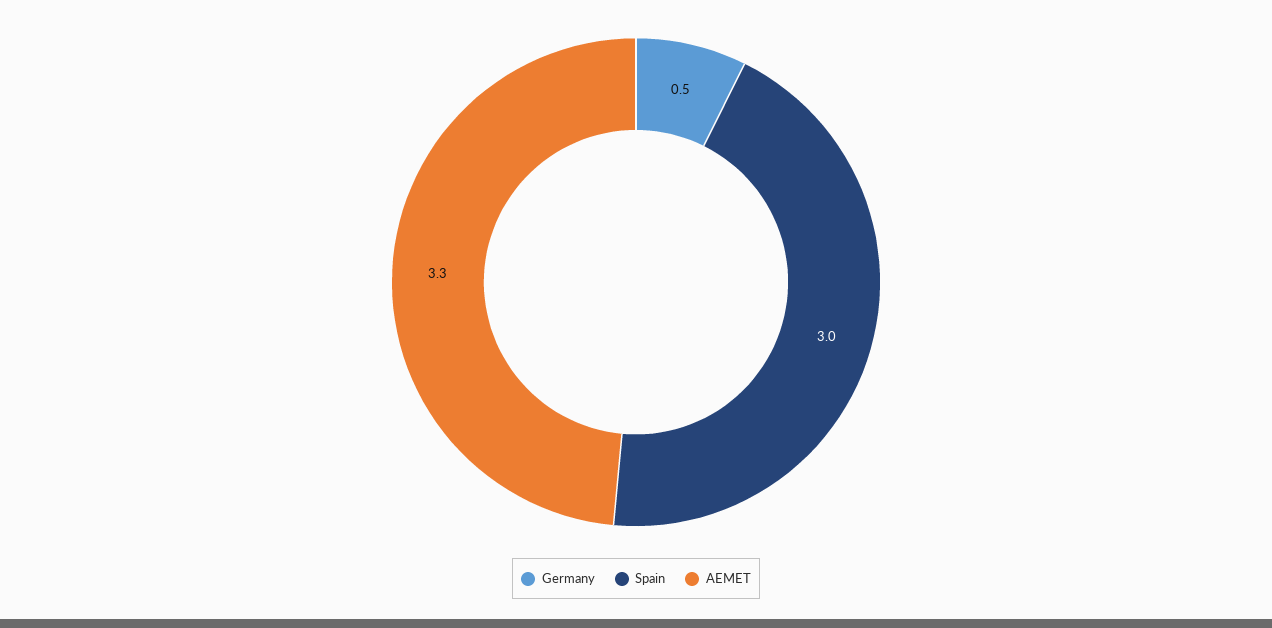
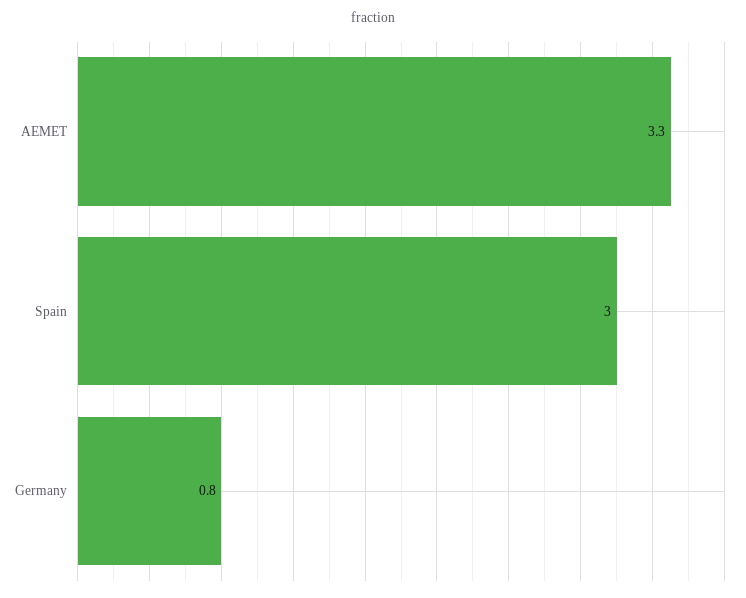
  {
-   "Germany": 0.5,
+   "Germany": 0.8,
    "Spain": 3,
    "AEMET": 3.3
  }

